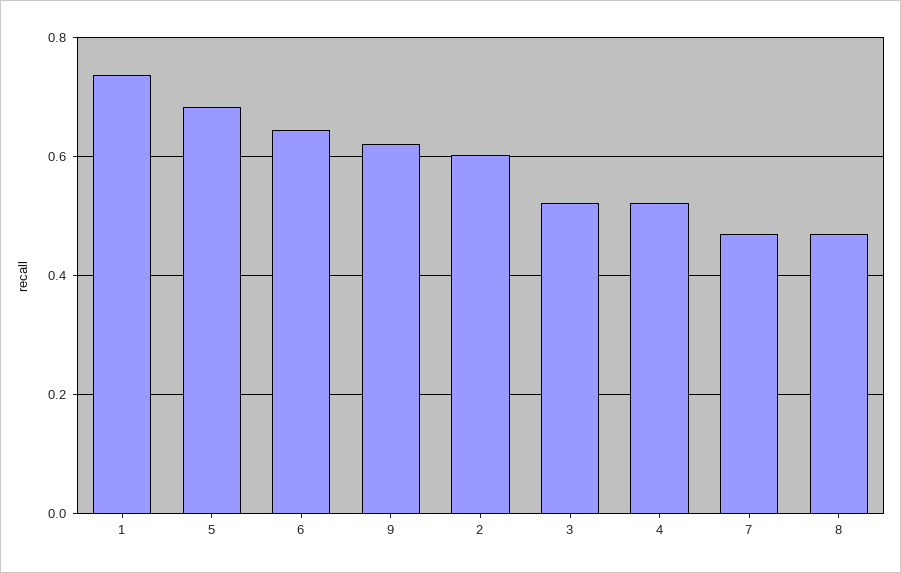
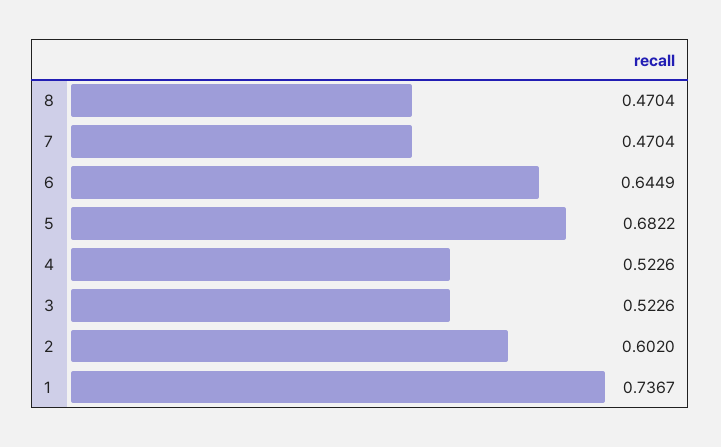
  {
    "1": 0.7367,
    "5": 0.6822,
    "6": 0.6449,
-   "9": 0.62,
    "2": 0.602,
    "3": 0.5226,
    "4": 0.5226,
    "7": 0.4704,
    "8": 0.4704
  }

